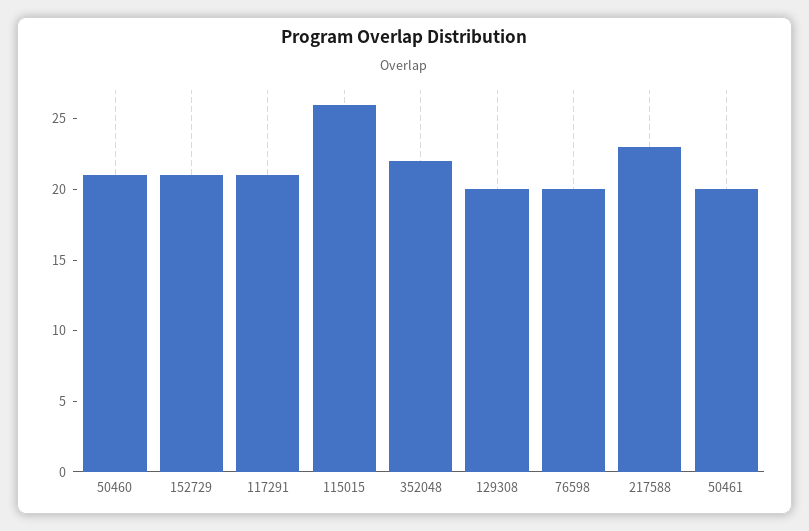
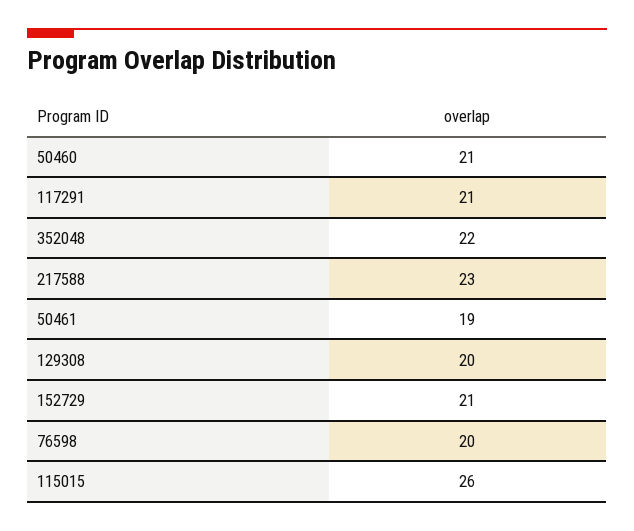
  {
    "50460": 21,
    "152729": 21,
    "117291": 21,
    "115015": 26,
    "352048": 22,
    "129308": 20,
    "76598": 20,
    "217588": 23,
-   "50461": 20
+   "50461": 19
  }

